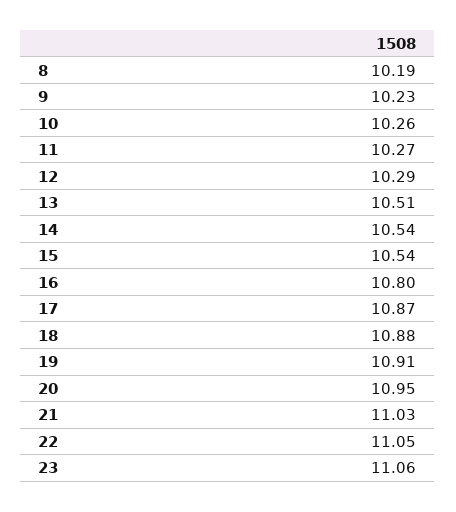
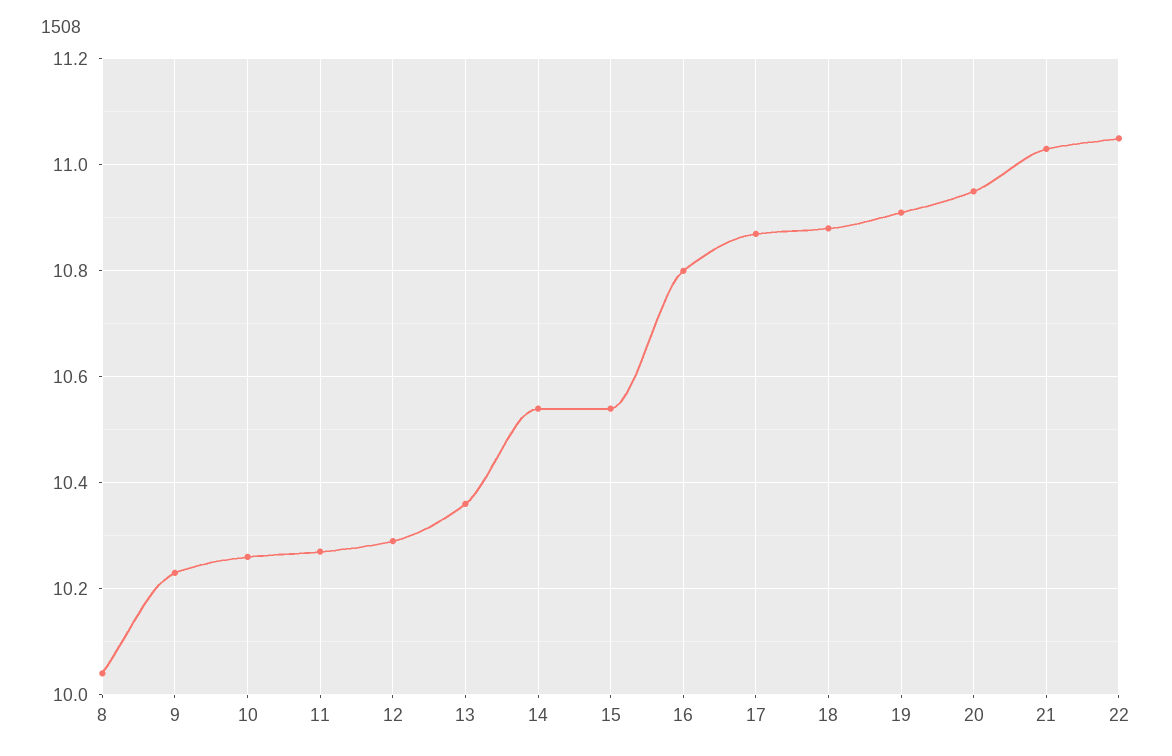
  {
-   "8": 10.19,
+   "8": 10.05,
    "9": 10.23,
    "10": 10.26,
    "11": 10.27,
    "12": 10.29,
-   "13": 10.51,
+   "13": 10.35,
    "14": 10.54,
    "15": 10.54,
    "16": 10.8,
    "17": 10.87,
    "18": 10.88,
    "19": 10.91,
    "20": 10.95,
    "21": 11.03,
-   "22": 11.05,
+   "22": 11.05
-   "23": 11.06
  }

